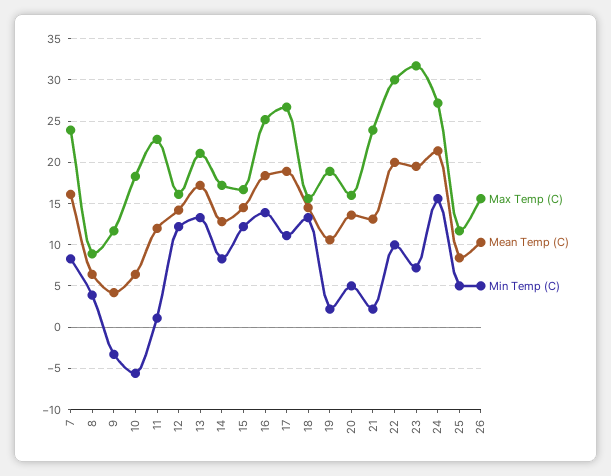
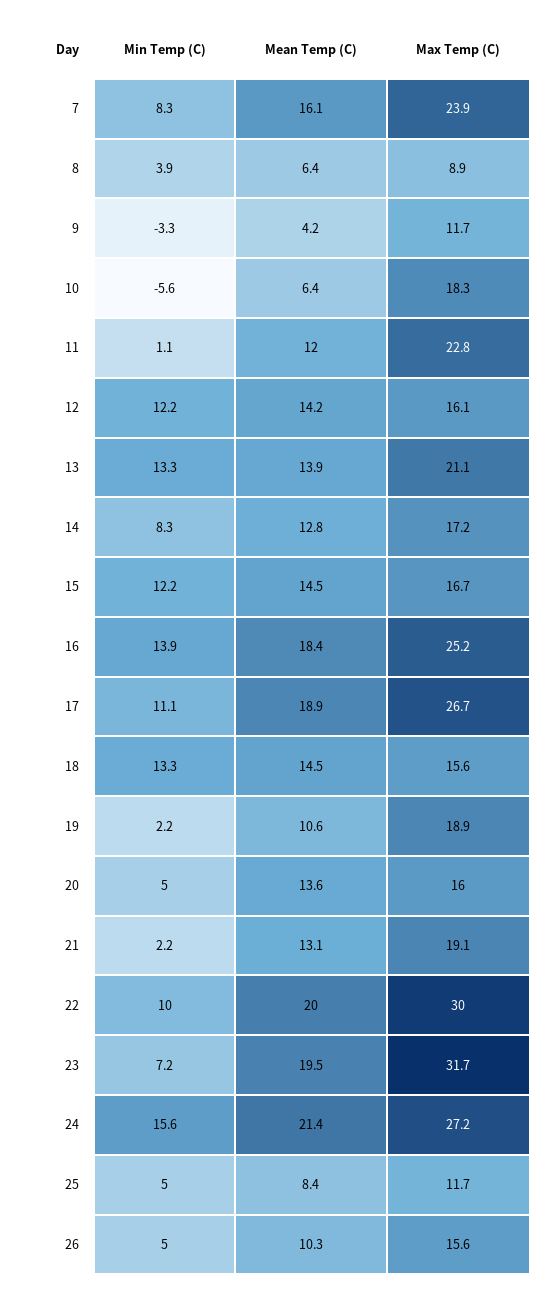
  {
    "Max Temp (C)": {
      "7": 23.9,
      "8": 8.9,
      "9": 11.7,
      "10": 18.3,
      "11": 22.8,
      "12": 16.1,
      "13": 21.1,
      "14": 17.2,
      "15": 16.7,
      "16": 25.2,
      "17": 26.7,
      "18": 15.6,
      "19": 18.9,
      "20": 16,
-     "21": 24,
+     "21": 19.1,
      "22": 30,
      "23": 31.7,
      "24": 27.2,
      "25": 11.7,
      "26": 15.6
    },
    "Mean Temp (C)": {
      "7": 16.1,
      "8": 6.4,
      "9": 4.2,
      "10": 6.4,
      "11": 12,
      "12": 14.2,
-     "13": 17,
+     "13": 13.9,
      "14": 12.8,
      "15": 14.5,
      "16": 18.4,
      "17": 18.9,
      "18": 14.5,
      "19": 10.6,
      "20": 13.6,
      "21": 13.1,
      "22": 20,
      "23": 19.5,
      "24": 21.4,
      "25": 8.4,
      "26": 10.3
    },
    "Min Temp (C)": {
      "7": 8.3,
      "8": 3.9,
      "9": -3.3,
      "10": -5.6,
      "11": 1.1,
      "12": 12.2,
      "13": 13.3,
      "14": 8.3,
      "15": 12.2,
      "16": 13.9,
      "17": 11.1,
      "18": 13.3,
      "19": 2.2,
      "20": 5,
      "21": 2.2,
      "22": 10,
      "23": 7.2,
      "24": 15.6,
      "25": 5,
      "26": 5
    }
  }

